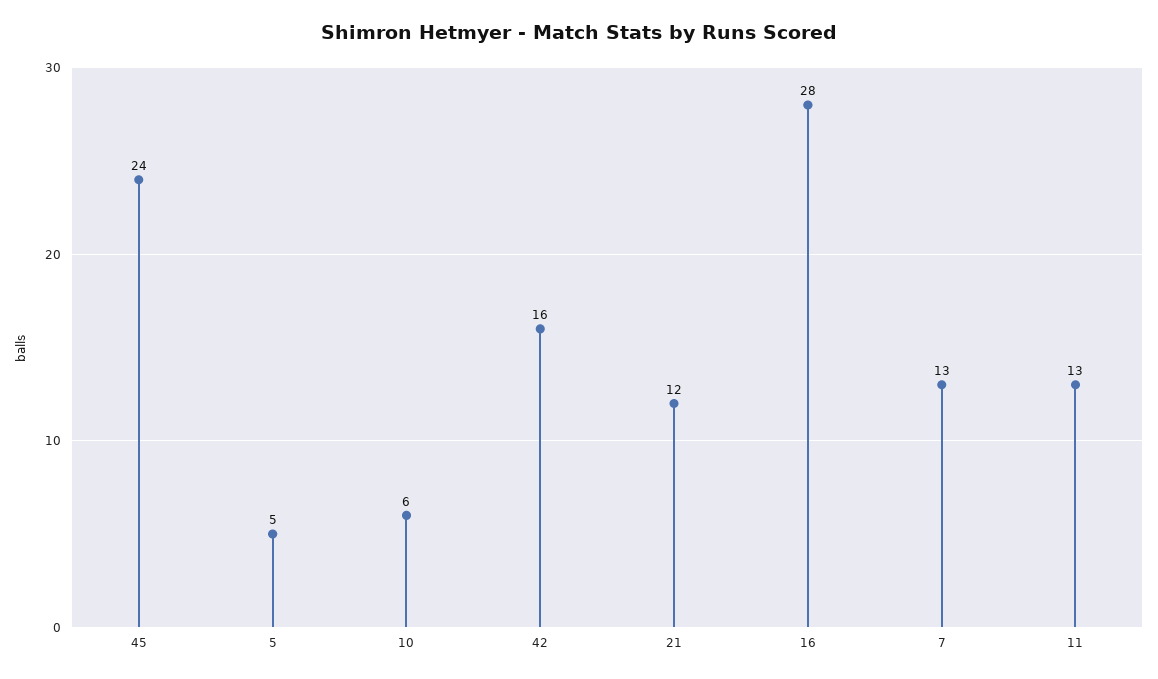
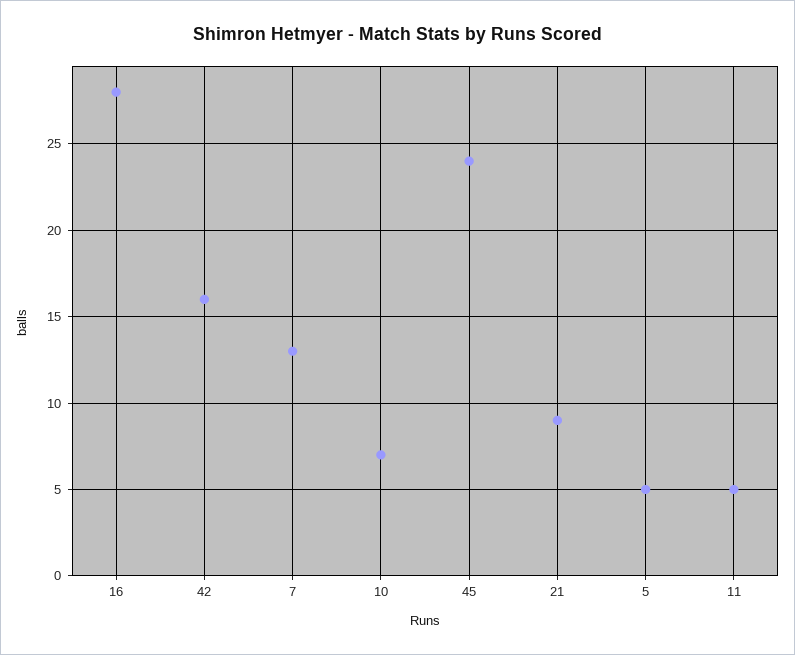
  {
    "45": 24,
    "5": 5,
-   "10": 6,
+   "10": 7,
    "42": 16,
-   "21": 12,
+   "21": 9,
    "16": 28,
    "7": 13,
-   "11": 13
+   "11": 5
  }

